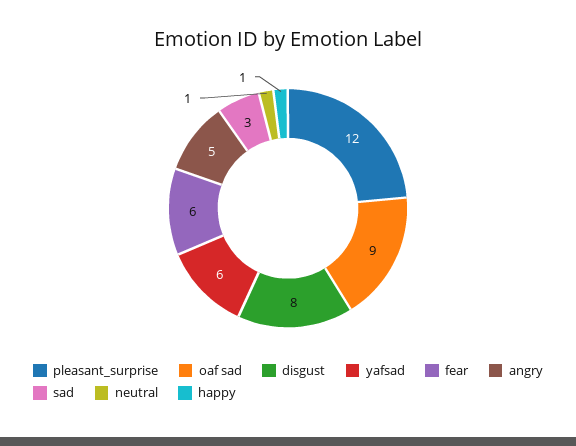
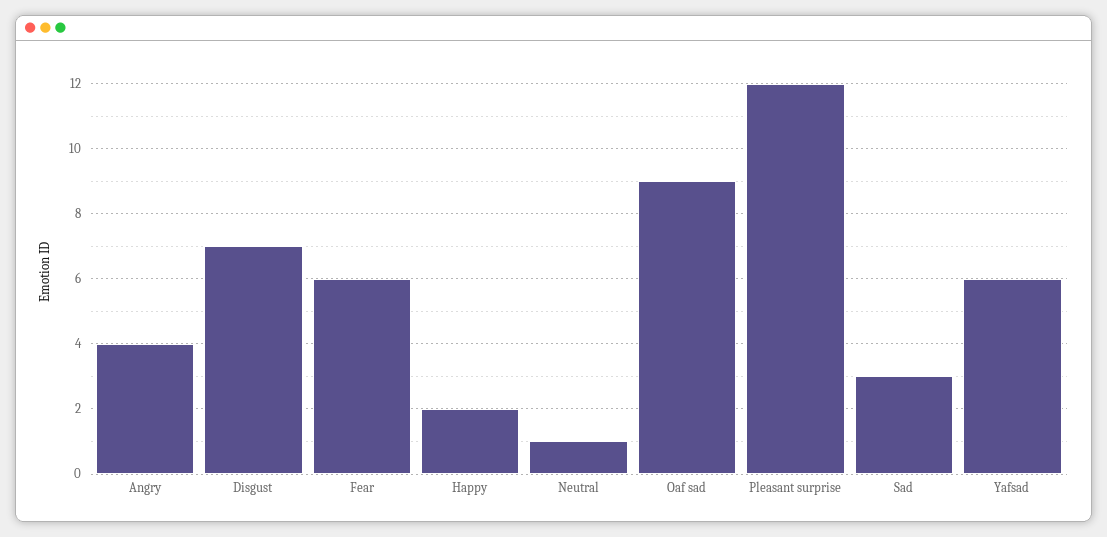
  {
    "pleasant_surprise": 12,
    "oaf sad": 9,
-   "disgust": 8,
+   "disgust": 7,
    "yafsad": 6,
    "fear": 6,
-   "angry": 5,
+   "angry": 4,
    "sad": 3,
    "neutral": 1,
-   "happy": 1
+   "happy": 2
  }

